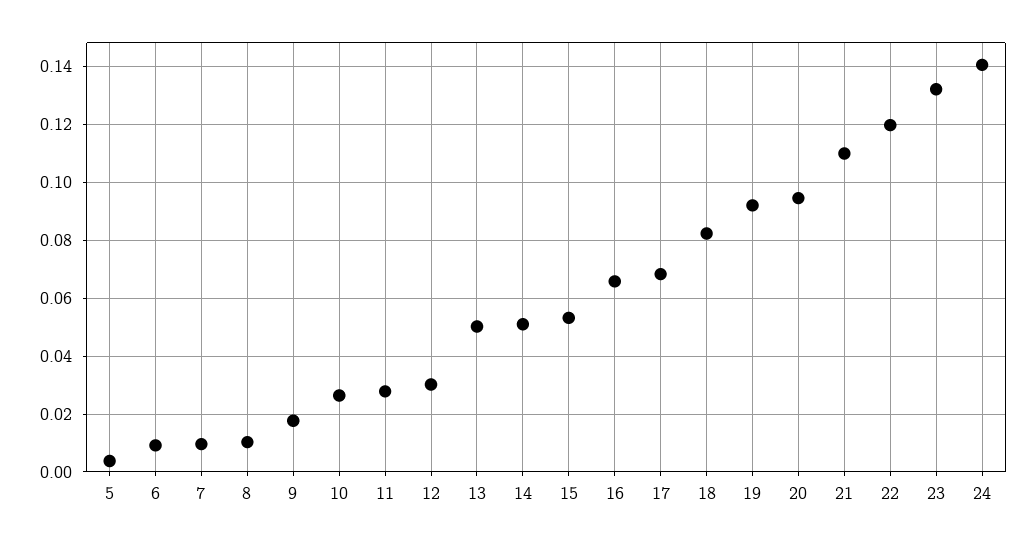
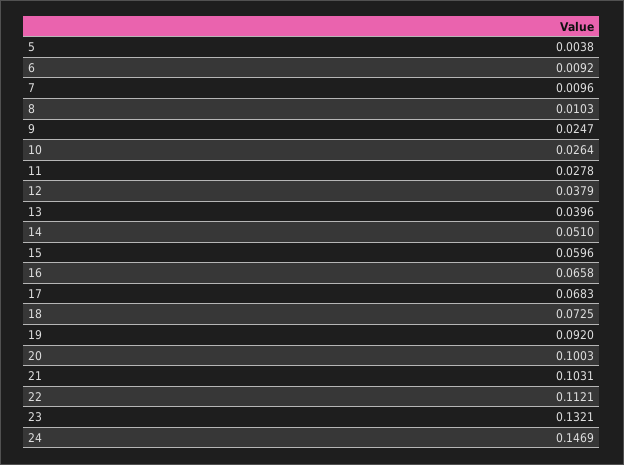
  {
    "5": 0.0038,
    "6": 0.0092,
    "7": 0.0096,
    "8": 0.0103,
-   "9": 0.0175,
+   "9": 0.0247,
    "10": 0.0264,
    "11": 0.0278,
-   "12": 0.03,
+   "12": 0.0379,
-   "13": 0.05,
+   "13": 0.0396,
    "14": 0.051,
-   "15": 0.0525,
+   "15": 0.0596,
    "16": 0.0658,
    "17": 0.0683,
-   "18": 0.0825,
+   "18": 0.0725,
    "19": 0.092,
-   "20": 0.095,
+   "20": 0.1003,
-   "21": 0.11,
+   "21": 0.1031,
-   "22": 0.12,
+   "22": 0.1121,
    "23": 0.1321,
-   "24": 0.14
+   "24": 0.1469
  }

